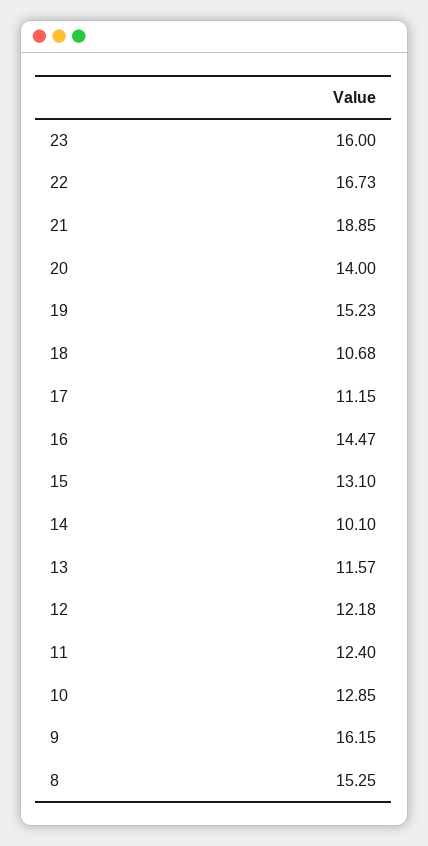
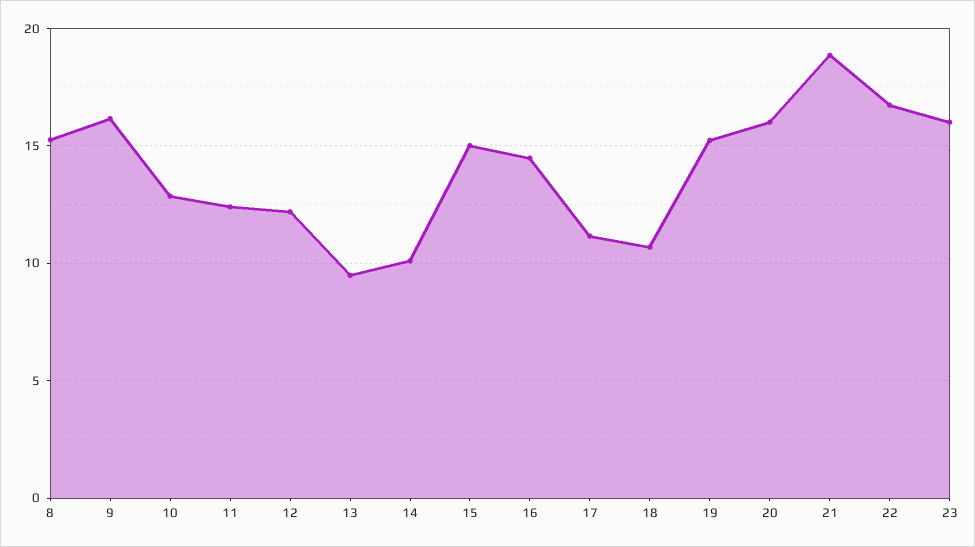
  {
    "23": 16,
    "22": 16.73,
    "21": 18.85,
-   "20": 14,
+   "20": 16,
    "19": 15.23,
    "18": 10.68,
    "17": 11.15,
    "16": 14.47,
-   "15": 13.1,
+   "15": 15,
    "14": 10.1,
-   "13": 11.57,
+   "13": 9.5,
    "12": 12.18,
    "11": 12.4,
    "10": 12.85,
    "9": 16.15,
    "8": 15.25
  }

